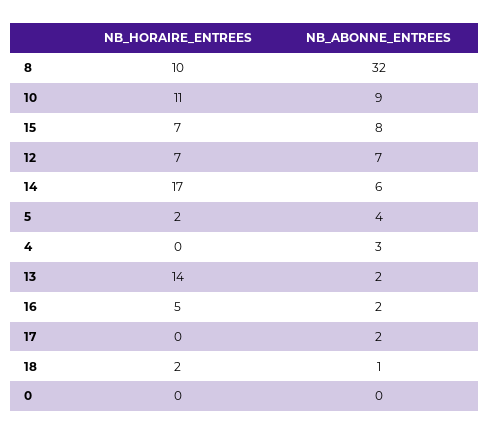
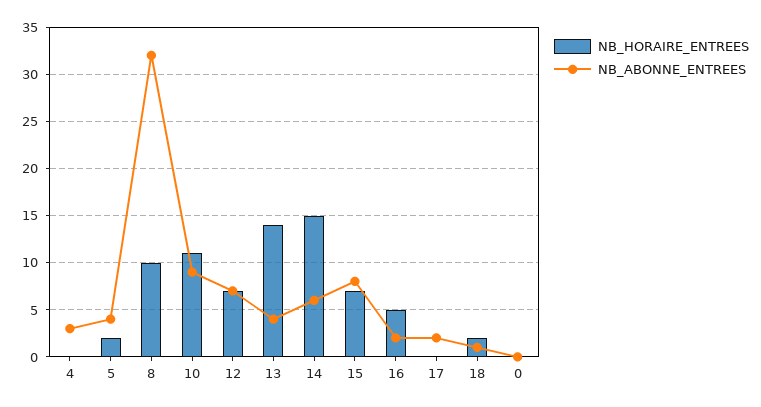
  {
    "NB_HORAIRE_ENTREES": {
      "8": 10,
      "10": 11,
      "15": 7,
      "12": 7,
-     "14": 17,
+     "14": 15,
      "5": 2,
      "4": 0,
      "13": 14,
      "16": 5,
      "17": 0,
      "18": 2,
      "0": 0
    },
    "NB_ABONNE_ENTREES": {
      "8": 32,
      "10": 9,
      "15": 8,
      "12": 7,
      "14": 6,
      "5": 4,
      "4": 3,
-     "13": 2,
+     "13": 4,
      "16": 2,
      "17": 2,
      "18": 1,
      "0": 0
    }
  }

